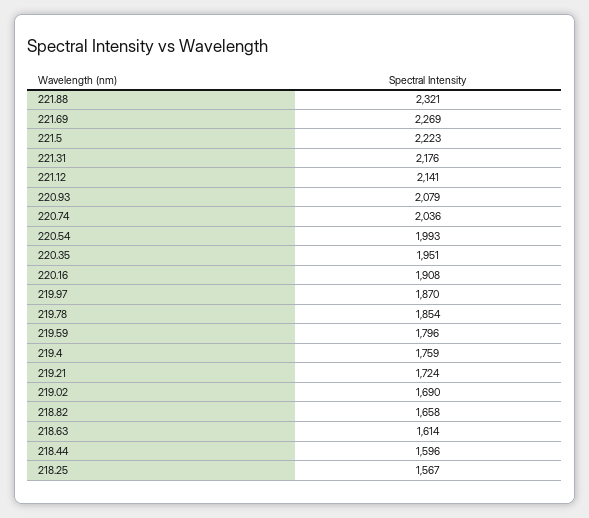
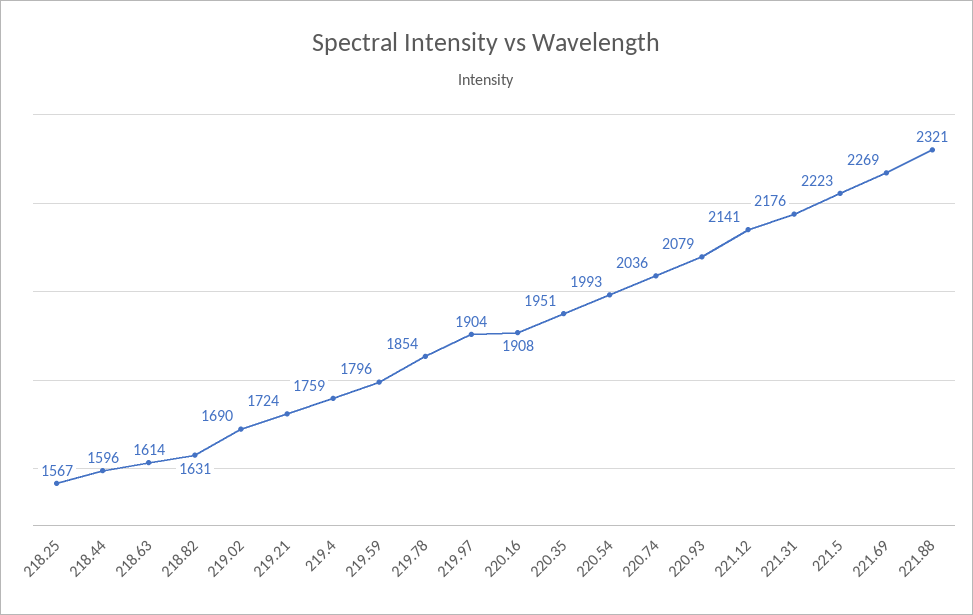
  {
    "221.88": 2321,
    "221.69": 2269,
    "221.5": 2223,
    "221.31": 2176,
    "221.12": 2141,
    "220.93": 2079,
    "220.74": 2036,
    "220.54": 1993,
    "220.35": 1951,
    "220.16": 1908,
-   "219.97": 1870,
+   "219.97": 1904,
    "219.78": 1854,
    "219.59": 1796,
    "219.4": 1759,
    "219.21": 1724,
    "219.02": 1690,
-   "218.82": 1658,
+   "218.82": 1631,
    "218.63": 1614,
    "218.44": 1596,
    "218.25": 1567
  }

